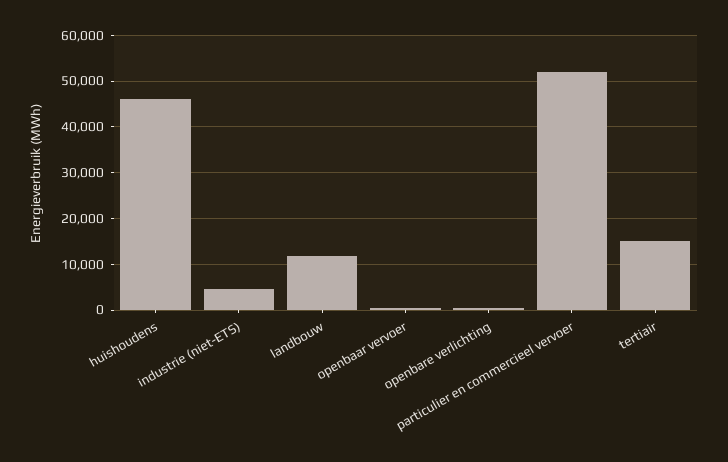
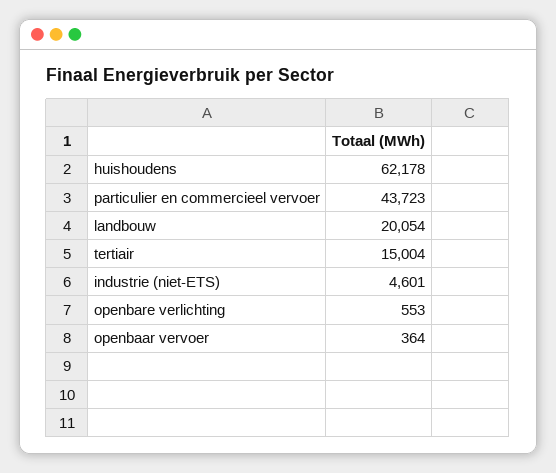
  {
-   "huishoudens": 46000,
+   "huishoudens": 62178,
    "industrie (niet-ETS)": 4601,
-   "landbouw": 12000,
+   "landbouw": 20054,
    "openbaar vervoer": 364,
    "openbare verlichting": 553,
-   "particulier en commercieel vervoer": 52000,
+   "particulier en commercieel vervoer": 43723,
    "tertiair": 15004
  }

